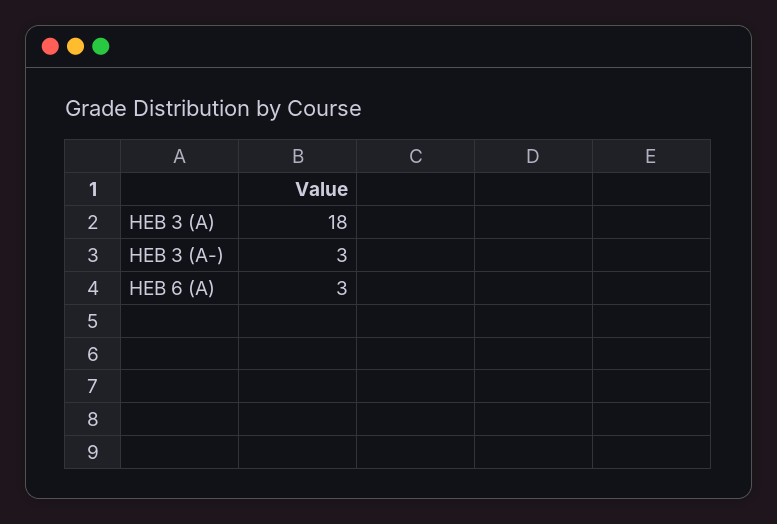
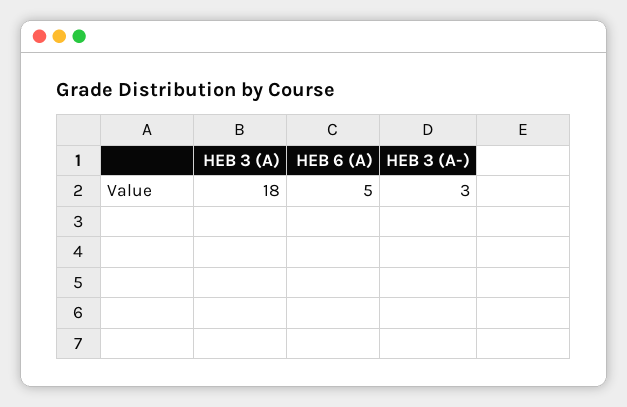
  {
    "HEB 3 (A)": 18,
    "HEB 3 (A-)": 3,
-   "HEB 6 (A)": 3
+   "HEB 6 (A)": 5
  }

